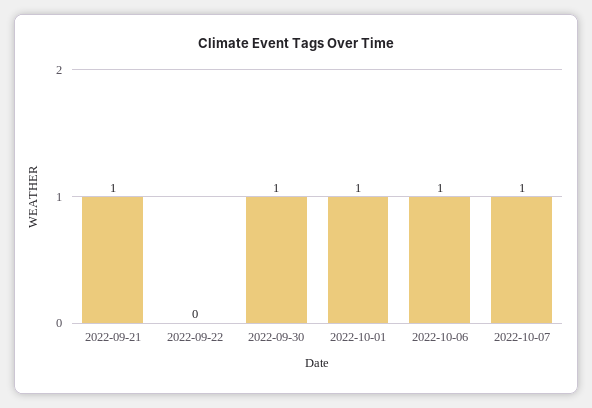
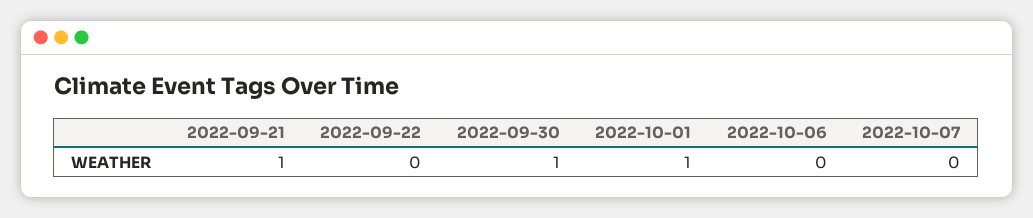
  {
    "2022-09-21": 1,
    "2022-09-22": 0,
    "2022-09-30": 1,
    "2022-10-01": 1,
-   "2022-10-06": 1,
+   "2022-10-06": 0,
-   "2022-10-07": 1
+   "2022-10-07": 0
  }

